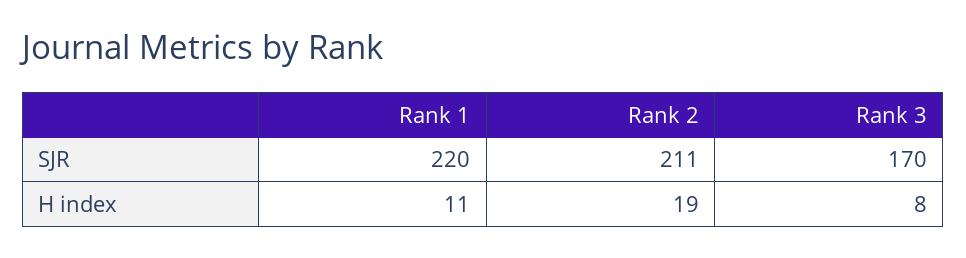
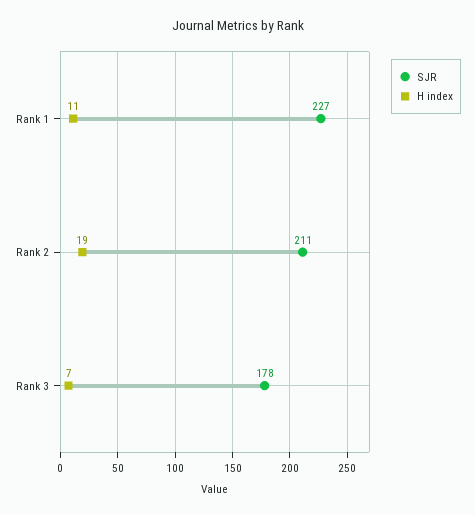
  {
    "SJR": {
-     "Rank 1": 220,
+     "Rank 1": 227,
      "Rank 2": 211,
-     "Rank 3": 170
+     "Rank 3": 178
    },
    "H index": {
      "Rank 1": 11,
      "Rank 2": 19,
-     "Rank 3": 8
+     "Rank 3": 7
    }
  }

